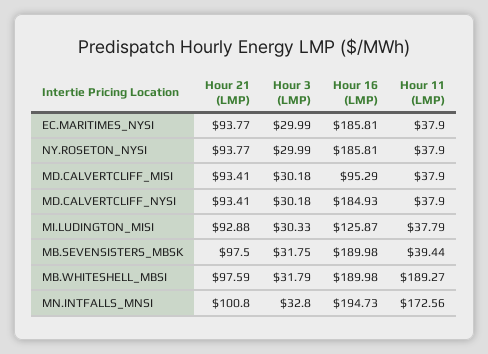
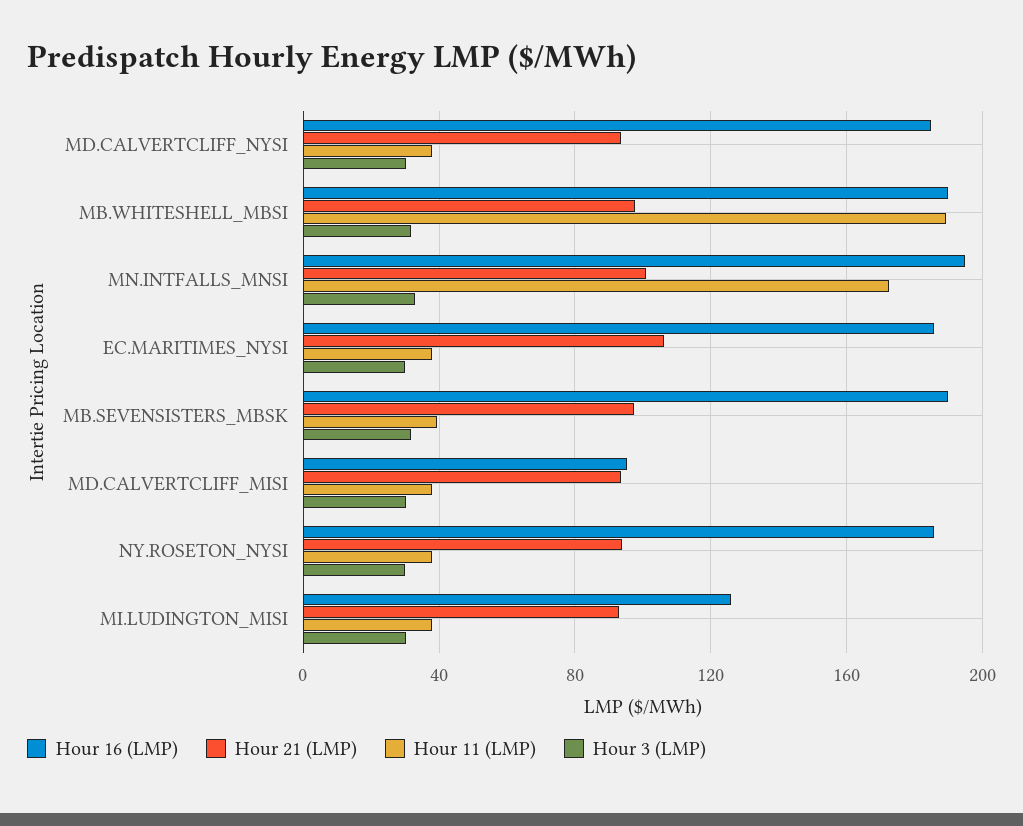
  {
    "Hour 21 (LMP)": {
-     "EC.MARITIMES_NYSI": 93.77,
+     "EC.MARITIMES_NYSI": 105,
      "NY.ROSETON_NYSI": 93.77,
      "MD.CALVERTCLIFF_MISI": 93.41,
      "MD.CALVERTCLIFF_NYSI": 93.41,
      "MI.LUDINGTON_MISI": 92.88,
      "MB.SEVENSISTERS_MBSK": 97.5,
      "MB.WHITESHELL_MBSI": 97.59,
      "MN.INTFALLS_MNSI": 100.8
    },
    "Hour 3 (LMP)": {
      "EC.MARITIMES_NYSI": 29.99,
      "NY.ROSETON_NYSI": 29.99,
      "MD.CALVERTCLIFF_MISI": 30.18,
      "MD.CALVERTCLIFF_NYSI": 30.18,
      "MI.LUDINGTON_MISI": 30.33,
      "MB.SEVENSISTERS_MBSK": 31.75,
      "MB.WHITESHELL_MBSI": 31.79,
      "MN.INTFALLS_MNSI": 32.8
    },
    "Hour 16 (LMP)": {
      "EC.MARITIMES_NYSI": 185.81,
      "NY.ROSETON_NYSI": 185.81,
      "MD.CALVERTCLIFF_MISI": 95.29,
      "MD.CALVERTCLIFF_NYSI": 184.93,
      "MI.LUDINGTON_MISI": 125.87,
      "MB.SEVENSISTERS_MBSK": 189.98,
      "MB.WHITESHELL_MBSI": 189.98,
      "MN.INTFALLS_MNSI": 194.73
    },
    "Hour 11 (LMP)": {
      "EC.MARITIMES_NYSI": 37.9,
      "NY.ROSETON_NYSI": 37.9,
      "MD.CALVERTCLIFF_MISI": 37.9,
      "MD.CALVERTCLIFF_NYSI": 37.9,
      "MI.LUDINGTON_MISI": 37.79,
      "MB.SEVENSISTERS_MBSK": 39.44,
      "MB.WHITESHELL_MBSI": 189.27,
      "MN.INTFALLS_MNSI": 172.56
    }
  }

